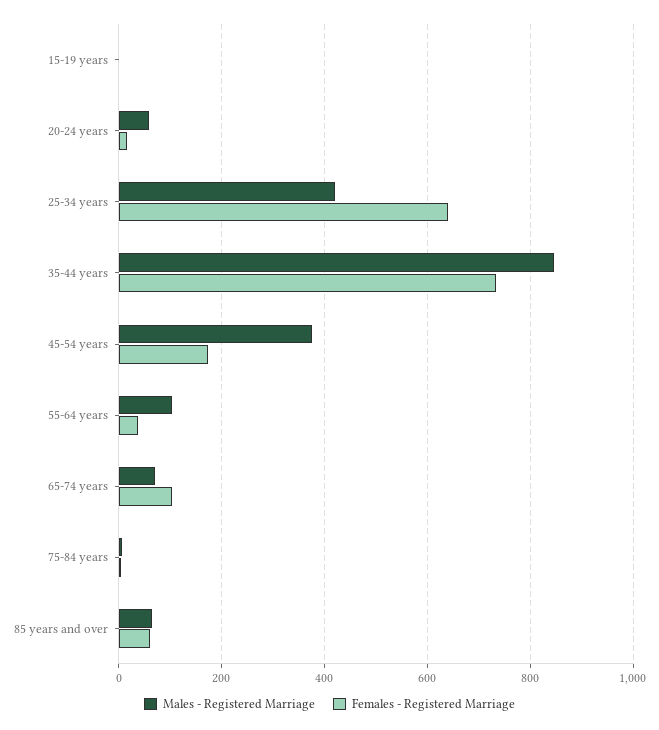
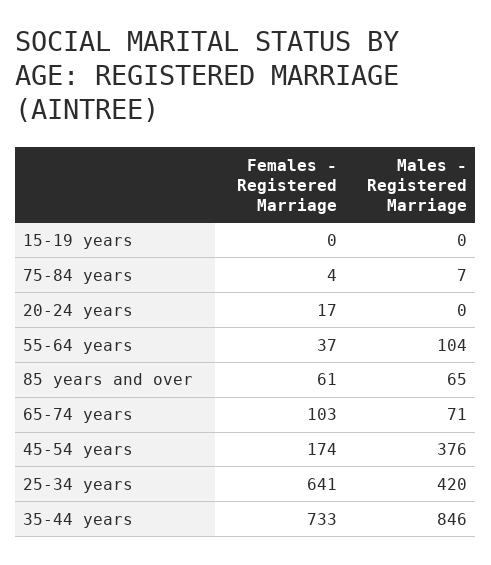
  {
    "Males - Registered Marriage": {
      "15-19 years": 0,
-     "20-24 years": 60,
+     "20-24 years": 0,
      "25-34 years": 420,
      "35-44 years": 846,
      "45-54 years": 376,
      "55-64 years": 104,
      "65-74 years": 71,
      "75-84 years": 7,
      "85 years and over": 65
    },
    "Females - Registered Marriage": {
      "15-19 years": 0,
      "20-24 years": 17,
      "25-34 years": 641,
      "35-44 years": 733,
      "45-54 years": 174,
      "55-64 years": 37,
      "65-74 years": 103,
      "75-84 years": 4,
      "85 years and over": 61
    }
  }

